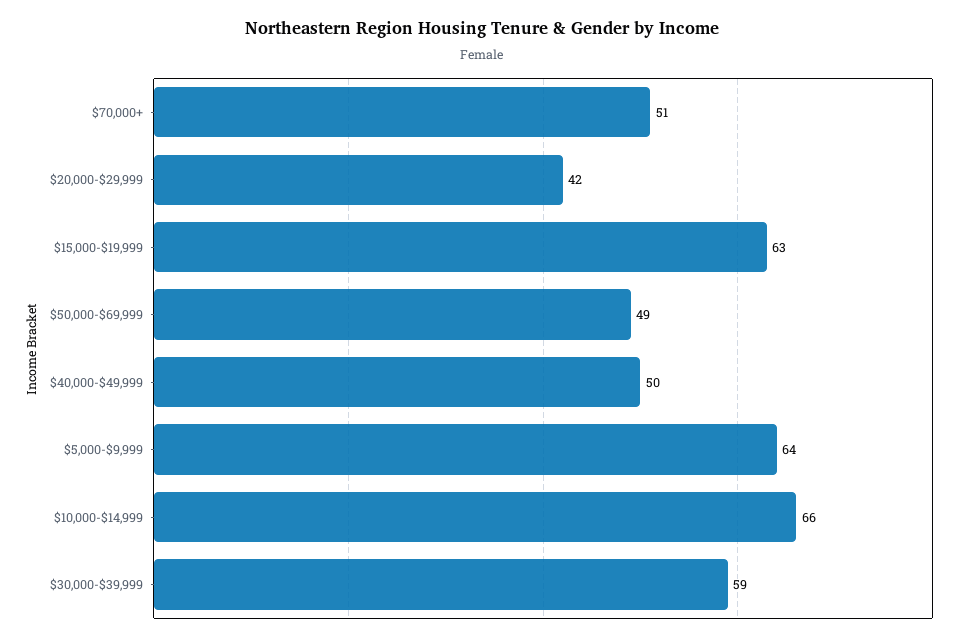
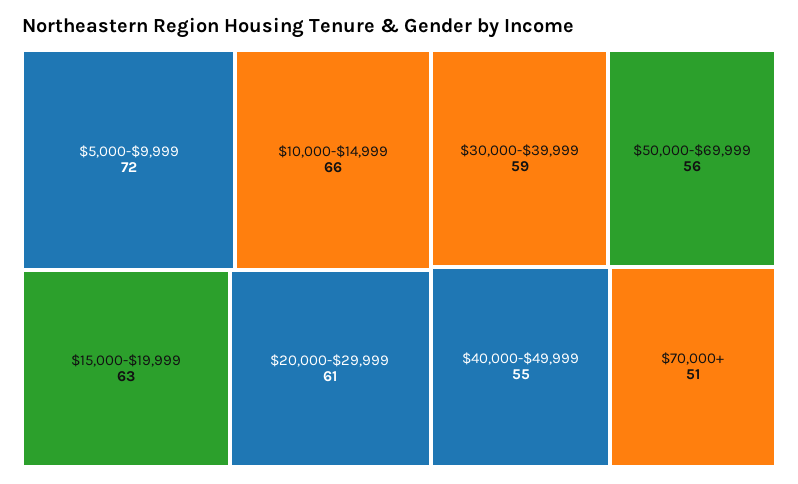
  {
    "$70,000+": 51,
-   "$20,000-$29,999": 42,
+   "$20,000-$29,999": 61,
    "$15,000-$19,999": 63,
-   "$50,000-$69,999": 49,
+   "$50,000-$69,999": 56,
-   "$40,000-$49,999": 50,
+   "$40,000-$49,999": 55,
-   "$5,000-$9,999": 64,
+   "$5,000-$9,999": 72,
    "$10,000-$14,999": 66,
    "$30,000-$39,999": 59
  }

